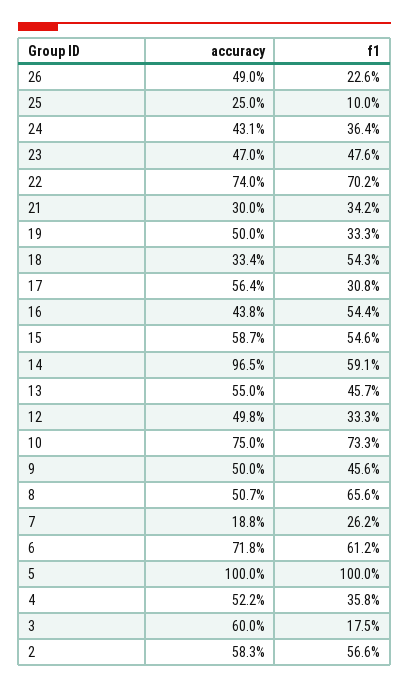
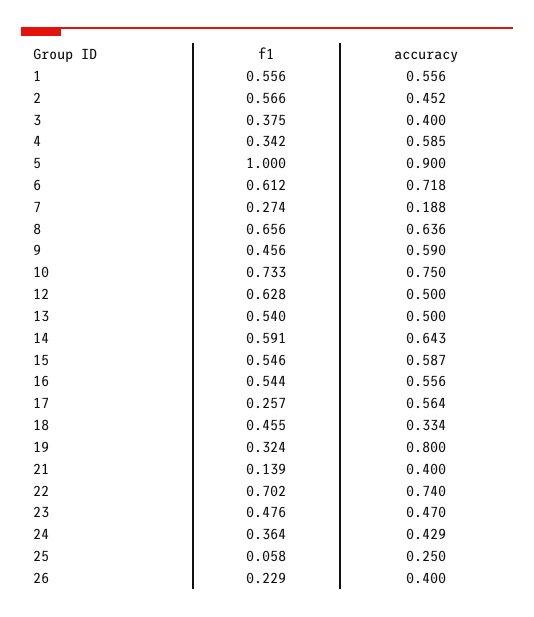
  {
    "accuracy": {
-     "26": 0.49,
+     "26": 0.4,
      "25": 0.25,
-     "24": 0.431,
+     "24": 0.429,
      "23": 0.47,
      "22": 0.74,
-     "21": 0.3,
+     "21": 0.4,
-     "19": 0.5,
+     "19": 0.8,
      "18": 0.334,
      "17": 0.564,
-     "16": 0.438,
+     "16": 0.556,
      "15": 0.587,
-     "14": 0.965,
+     "14": 0.643,
-     "13": 0.55,
+     "13": 0.5,
-     "12": 0.498,
+     "12": 0.5,
      "10": 0.75,
-     "9": 0.5,
+     "9": 0.59,
-     "8": 0.507,
+     "8": 0.636,
      "7": 0.188,
      "6": 0.718,
-     "5": 1,
+     "5": 0.9,
-     "4": 0.522,
+     "4": 0.585,
-     "3": 0.6,
+     "3": 0.4,
-     "2": 0.583
+     "2": 0.452,
+     "1": 0.556
    },
    "f1": {
-     "26": 0.226,
+     "26": 0.229,
-     "25": 0.1,
+     "25": 0.058,
      "24": 0.364,
      "23": 0.476,
      "22": 0.702,
-     "21": 0.342,
+     "21": 0.139,
-     "19": 0.333,
+     "19": 0.324,
-     "18": 0.543,
+     "18": 0.455,
-     "17": 0.308,
+     "17": 0.257,
      "16": 0.544,
      "15": 0.546,
      "14": 0.591,
-     "13": 0.457,
+     "13": 0.54,
-     "12": 0.333,
+     "12": 0.628,
      "10": 0.733,
      "9": 0.456,
      "8": 0.656,
-     "7": 0.262,
+     "7": 0.274,
      "6": 0.612,
      "5": 1,
-     "4": 0.358,
+     "4": 0.342,
-     "3": 0.175,
+     "3": 0.375,
-     "2": 0.566
+     "2": 0.566,
+     "1": 0.556
    }
  }

